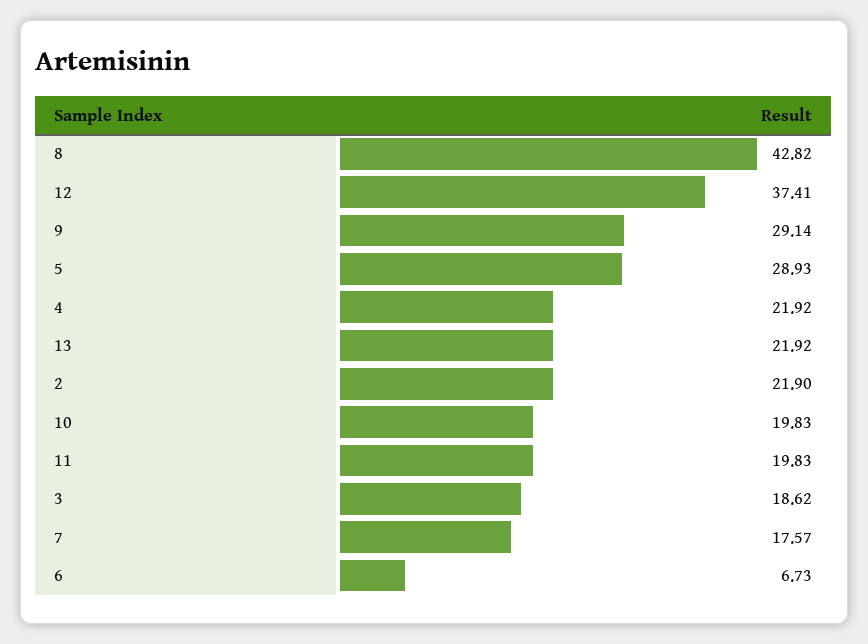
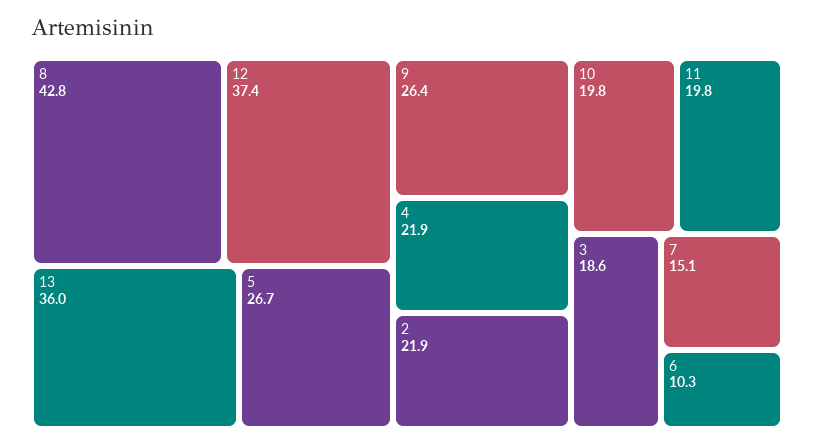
  {
    "8": 42.82,
    "12": 37.41,
-   "9": 29.14,
+   "9": 26.4,
-   "5": 28.93,
+   "5": 26.7,
    "4": 21.92,
-   "13": 21.92,
+   "13": 36,
    "2": 21.9,
    "10": 19.83,
    "11": 19.83,
    "3": 18.62,
-   "7": 17.57,
+   "7": 15.1,
-   "6": 6.73
+   "6": 10.3
  }

